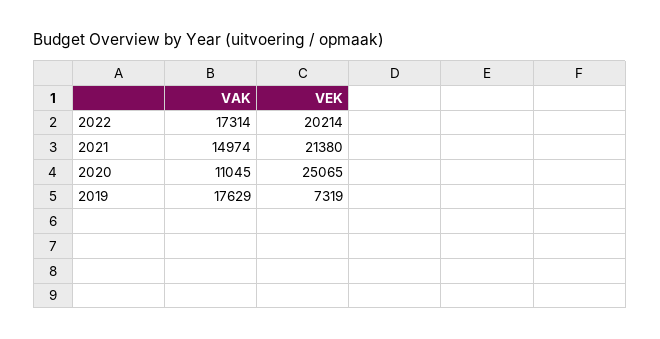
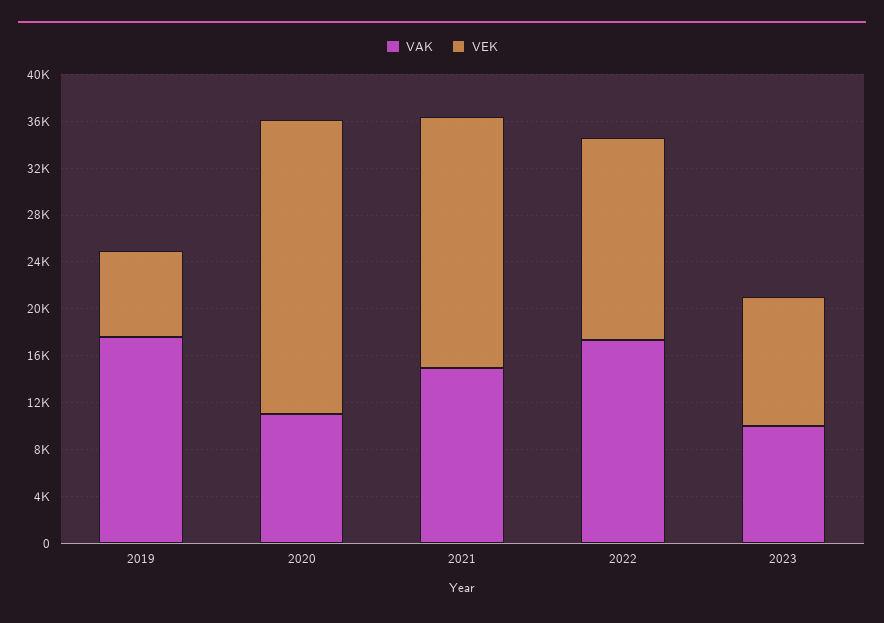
  {
    "VAK": {
      "2022": 17314,
      "2021": 14974,
      "2020": 11045,
-     "2019": 17629
+     "2019": 17629,
+     "2023": 10000
    },
    "VEK": {
-     "2022": 20214,
+     "2022": 17000,
      "2021": 21380,
      "2020": 25065,
-     "2019": 7319
+     "2019": 7319,
+     "2023": 11000
    }
  }

